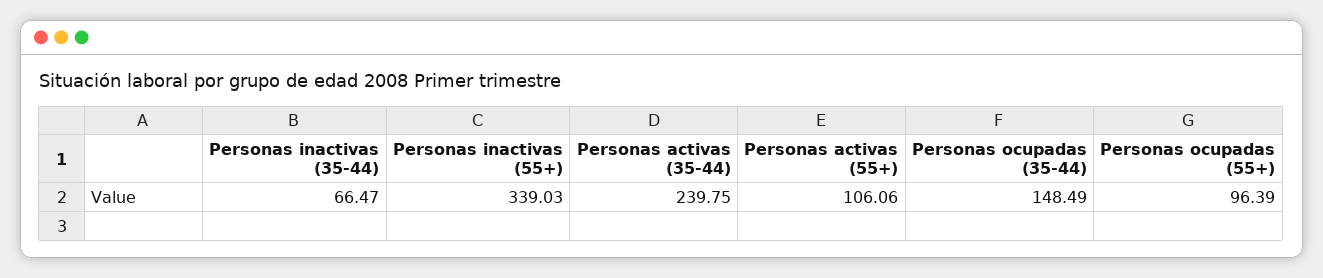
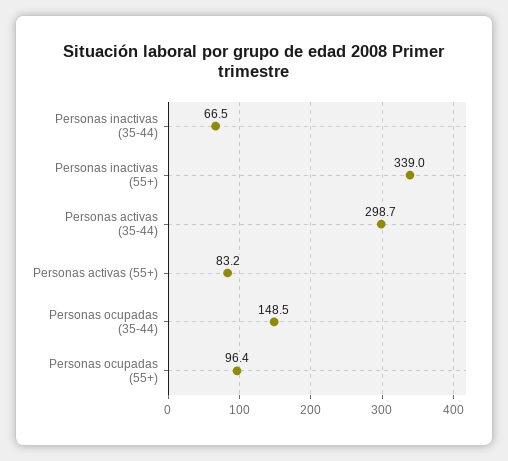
  {
    "Personas inactivas (35-44)": 66.47,
    "Personas inactivas (55+)": 339.03,
-   "Personas activas (35-44)": 239.75,
+   "Personas activas (35-44)": 298.7,
-   "Personas activas (55+)": 106.06,
+   "Personas activas (55+)": 83.2,
    "Personas ocupadas (35-44)": 148.49,
    "Personas ocupadas (55+)": 96.39
  }

